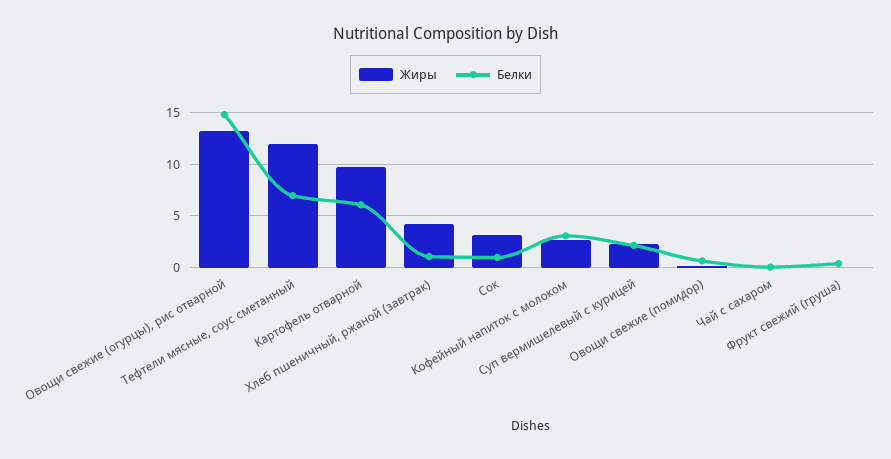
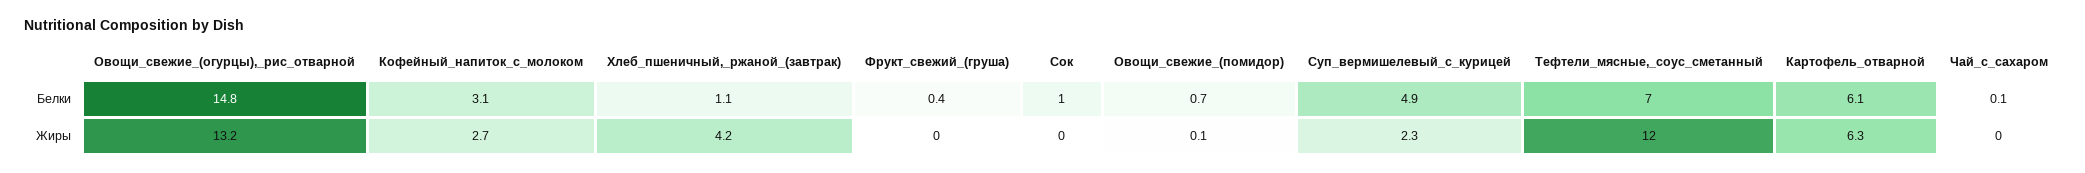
  {
    "Жиры": {
      "Овощи свежие (огурцы), рис отварной": 13.2,
      "Тефтели мясные, соус сметанный": 12,
-     "Картофель отварной": 10,
+     "Картофель отварной": 6.3,
      "Хлеб пшеничный, ржаной (завтрак)": 4.2,
-     "Сок": 3,
+     "Сок": 0,
      "Кофейный напиток с молоком": 2.7,
      "Суп вермишелевый с курицей": 2.3,
      "Овощи свежие (помидор)": 0.1,
      "Чай с сахаром": 0,
      "Фрукт свежий (груша)": 0
    },
    "Белки": {
      "Овощи свежие (огурцы), рис отварной": 14.8,
      "Тефтели мясные, соус сметанный": 7,
      "Картофель отварной": 6.1,
      "Хлеб пшеничный, ржаной (завтрак)": 1.1,
      "Сок": 1,
      "Кофейный напиток с молоком": 3.1,
-     "Суп вермишелевый с курицей": 2,
+     "Суп вермишелевый с курицей": 4.9,
      "Овощи свежие (помидор)": 0.7,
      "Чай с сахаром": 0.1,
      "Фрукт свежий (груша)": 0.4
    }
  }

